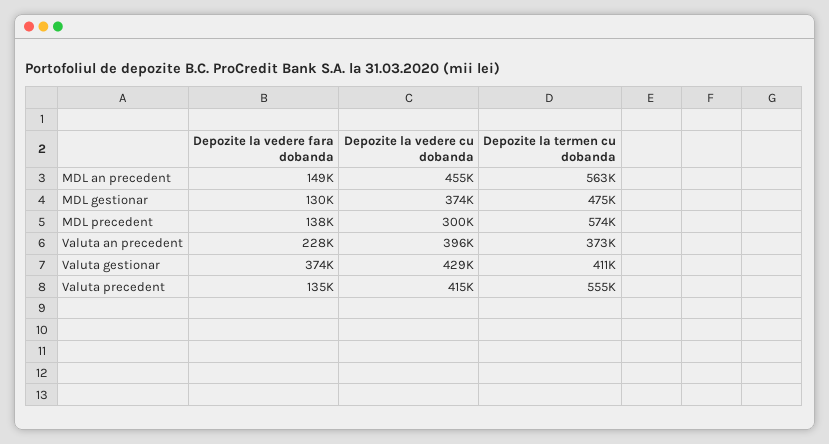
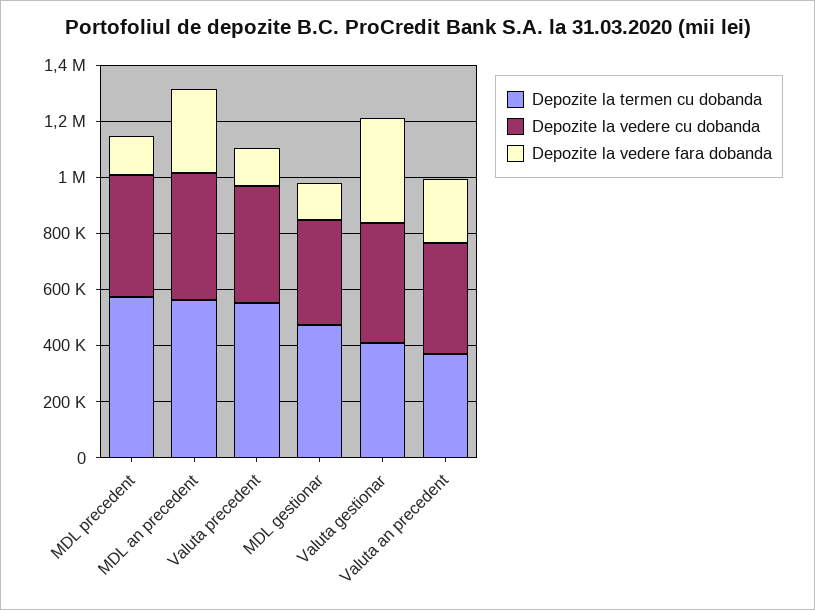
  {
    "Depozite la vedere fara dobanda": {
-     "MDL an precedent": 149000,
+     "MDL an precedent": 300000,
      "MDL gestionar": 130000,
      "MDL precedent": 138000,
      "Valuta an precedent": 228000,
      "Valuta gestionar": 374000,
      "Valuta precedent": 135000
    },
    "Depozite la vedere cu dobanda": {
      "MDL an precedent": 455000,
      "MDL gestionar": 374000,
-     "MDL precedent": 300000,
+     "MDL precedent": 450000,
      "Valuta an precedent": 396000,
      "Valuta gestionar": 429000,
      "Valuta precedent": 415000
    },
    "Depozite la termen cu dobanda": {
      "MDL an precedent": 563000,
      "MDL gestionar": 475000,
      "MDL precedent": 574000,
      "Valuta an precedent": 373000,
      "Valuta gestionar": 411000,
      "Valuta precedent": 555000
    }
  }

